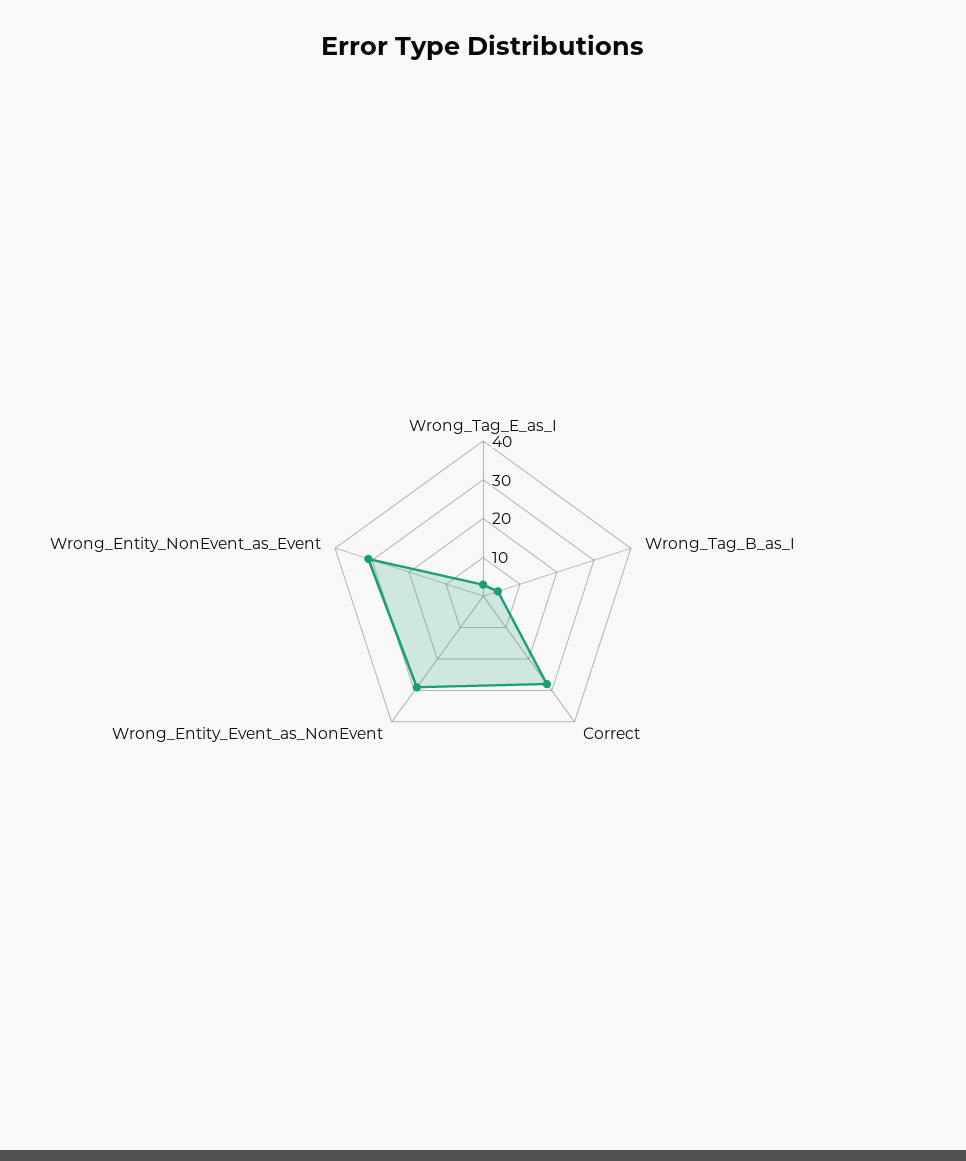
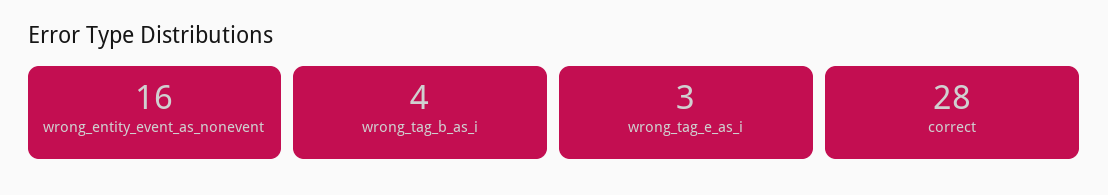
  {
    "Wrong_Tag_E_as_I": 3,
    "Wrong_Tag_B_as_I": 4,
    "Correct": 28,
-   "Wrong_Entity_Event_as_NonEvent": 30,
+   "Wrong_Entity_Event_as_NonEvent": 16
-   "Wrong_Entity_NonEvent_as_Event": 30
  }

